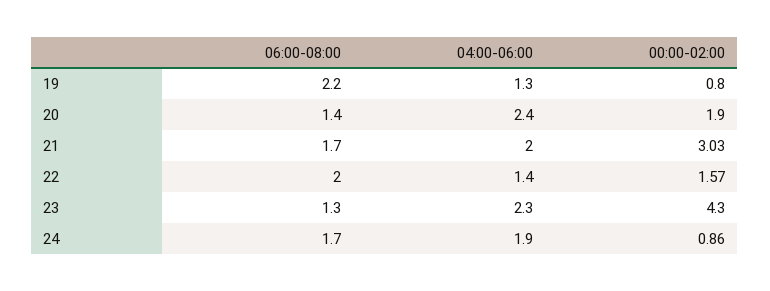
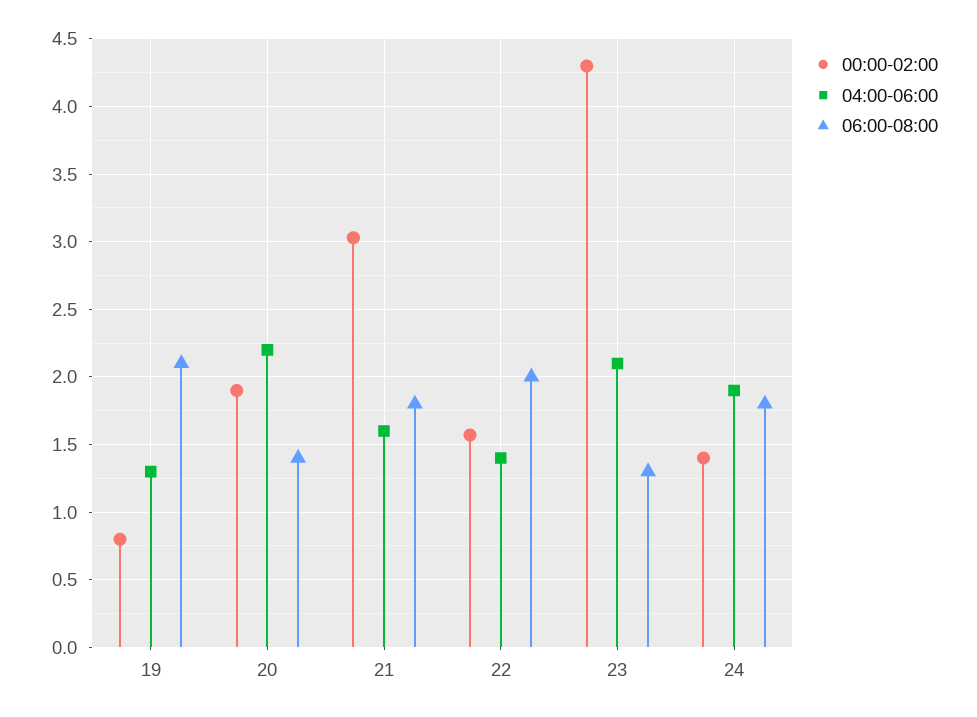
  {
    "06:00-08:00": {
-     "19": 2.2,
+     "19": 2.1,
      "20": 1.4,
-     "21": 1.7,
+     "21": 1.8,
      "22": 2,
      "23": 1.3,
-     "24": 1.7
+     "24": 1.8
    },
    "04:00-06:00": {
      "19": 1.3,
-     "20": 2.4,
+     "20": 2.2,
-     "21": 2,
+     "21": 1.6,
      "22": 1.4,
-     "23": 2.3,
+     "23": 2.1,
      "24": 1.9
    },
    "00:00-02:00": {
      "19": 0.8,
      "20": 1.9,
      "21": 3.03,
      "22": 1.57,
      "23": 4.3,
-     "24": 0.86
+     "24": 1.4
    }
  }

